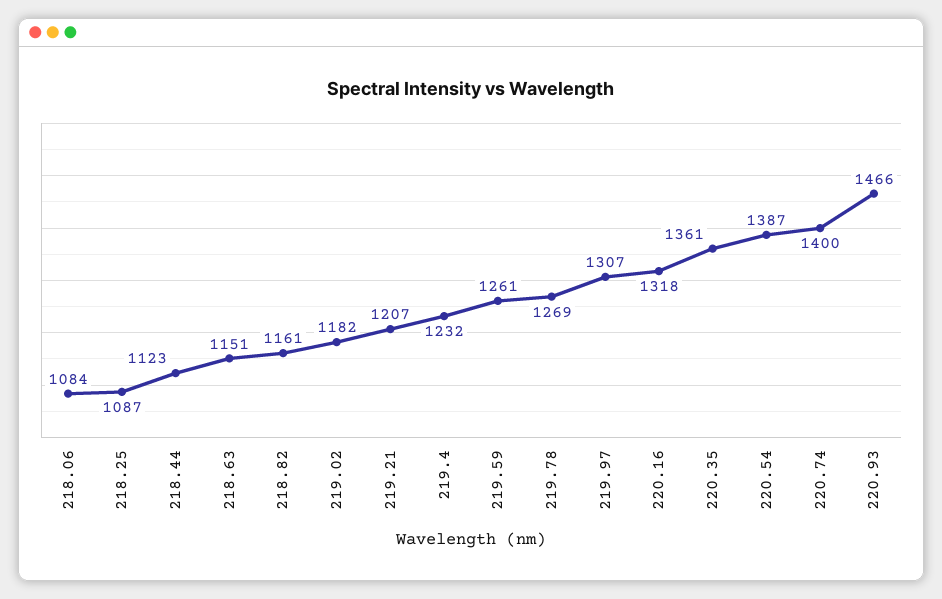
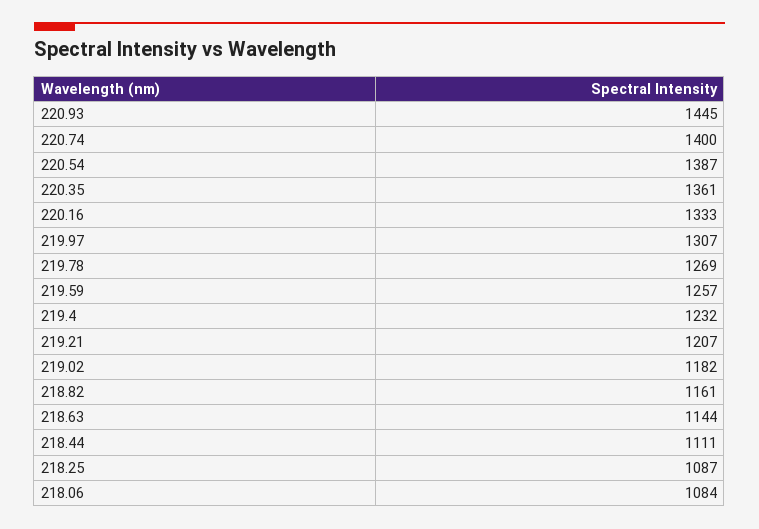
  {
    "218.06": 1084,
    "218.25": 1087,
-   "218.44": 1123,
+   "218.44": 1111,
-   "218.63": 1151,
+   "218.63": 1144,
    "218.82": 1161,
    "219.02": 1182,
    "219.21": 1207,
    "219.4": 1232,
-   "219.59": 1261,
+   "219.59": 1257,
    "219.78": 1269,
    "219.97": 1307,
-   "220.16": 1318,
+   "220.16": 1333,
    "220.35": 1361,
    "220.54": 1387,
    "220.74": 1400,
-   "220.93": 1466
+   "220.93": 1445
  }

